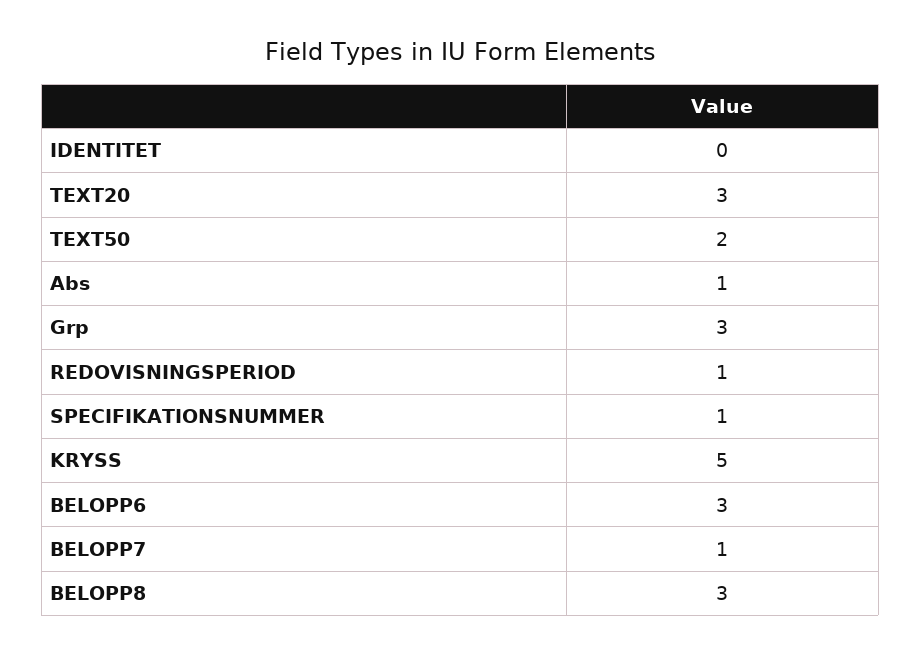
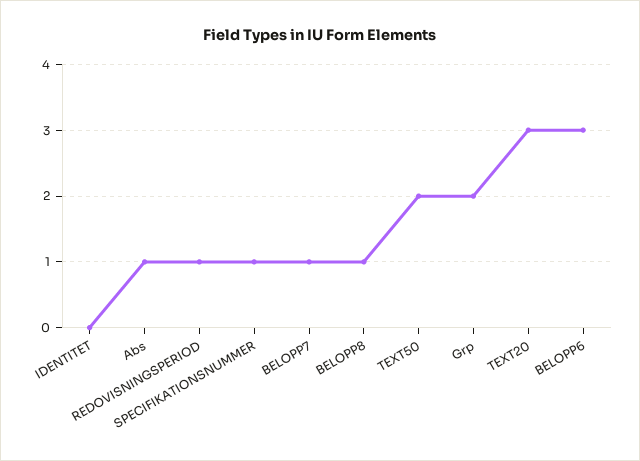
  {
    "IDENTITET": 0,
    "TEXT20": 3,
    "TEXT50": 2,
    "Abs": 1,
-   "Grp": 3,
+   "Grp": 2,
    "REDOVISNINGSPERIOD": 1,
    "SPECIFIKATIONSNUMMER": 1,
-   "KRYSS": 5,
    "BELOPP6": 3,
    "BELOPP7": 1,
-   "BELOPP8": 3
+   "BELOPP8": 1
  }

